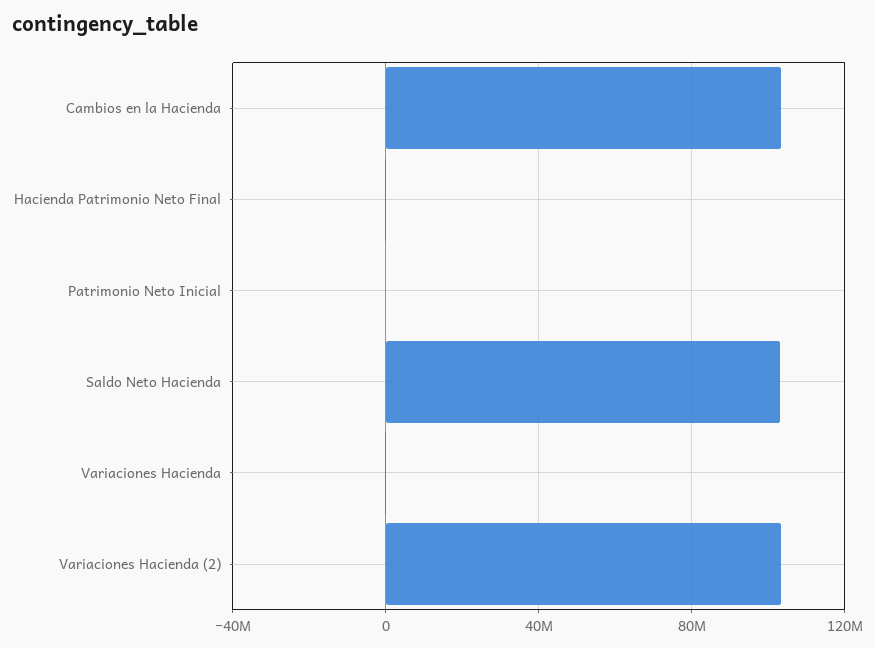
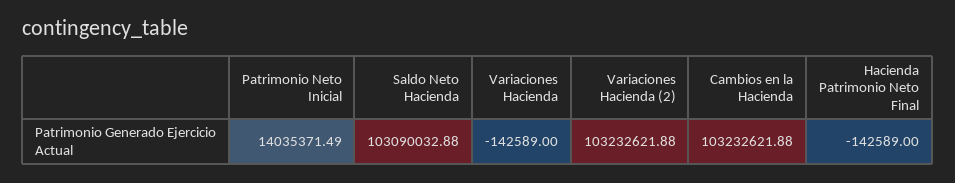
  {
    "Cambios en la Hacienda": 103232621.88,
    "Hacienda Patrimonio Neto Final": -142589,
-   "Patrimonio Neto Inicial": 0,
+   "Patrimonio Neto Inicial": 14035371.49,
    "Saldo Neto Hacienda": 103090032.88,
    "Variaciones Hacienda": -142589,
    "Variaciones Hacienda (2)": 103232621.88
  }

